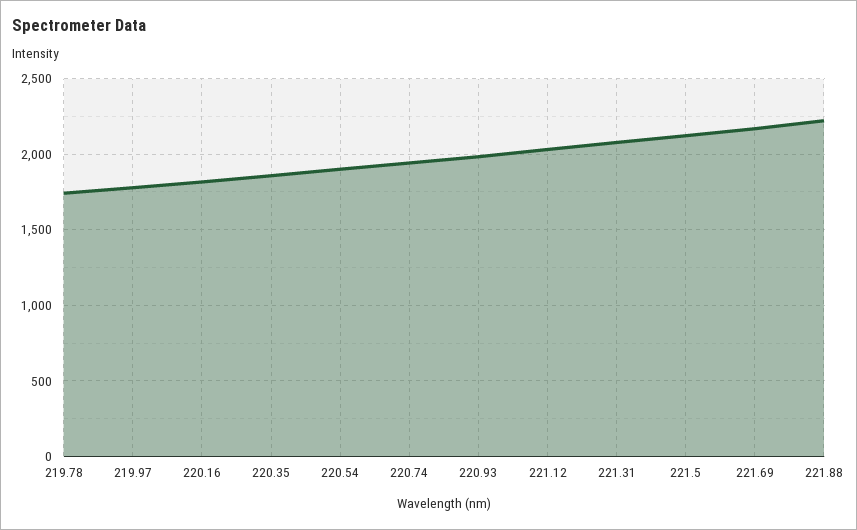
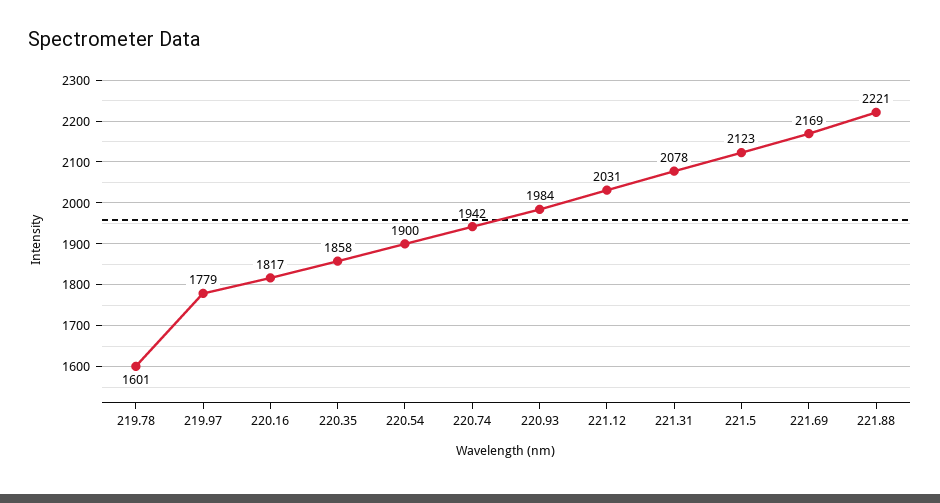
  {
-   "219.78": 1750,
+   "219.78": 1601,
    "219.97": 1779,
    "220.16": 1817,
    "220.35": 1858,
    "220.54": 1900,
    "220.74": 1942,
    "220.93": 1984,
    "221.12": 2031,
    "221.31": 2078,
    "221.5": 2123,
    "221.69": 2169,
    "221.88": 2221
  }

